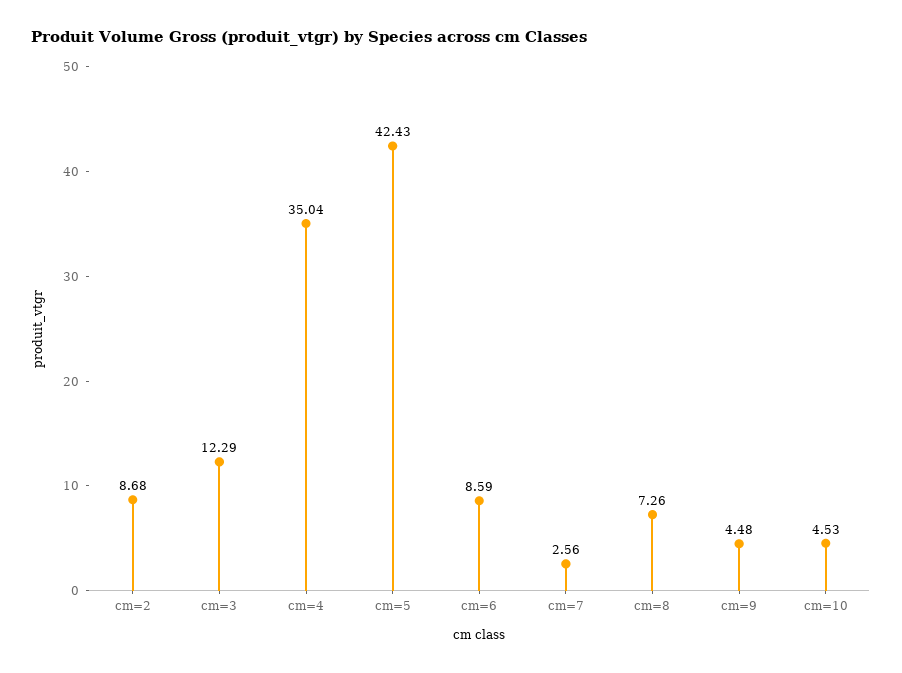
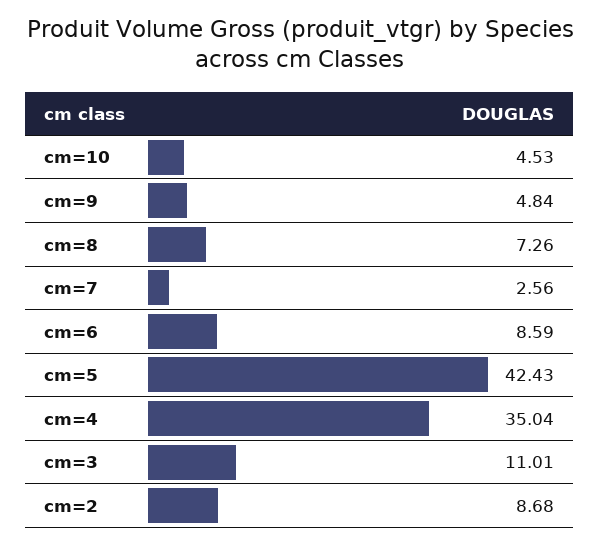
  {
    "cm=2": 8.68,
-   "cm=3": 12.29,
+   "cm=3": 11.01,
    "cm=4": 35.04,
    "cm=5": 42.43,
    "cm=6": 8.59,
    "cm=7": 2.56,
    "cm=8": 7.26,
-   "cm=9": 4.48,
+   "cm=9": 4.84,
    "cm=10": 4.53
  }

